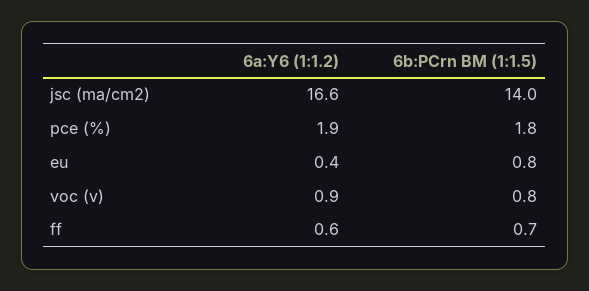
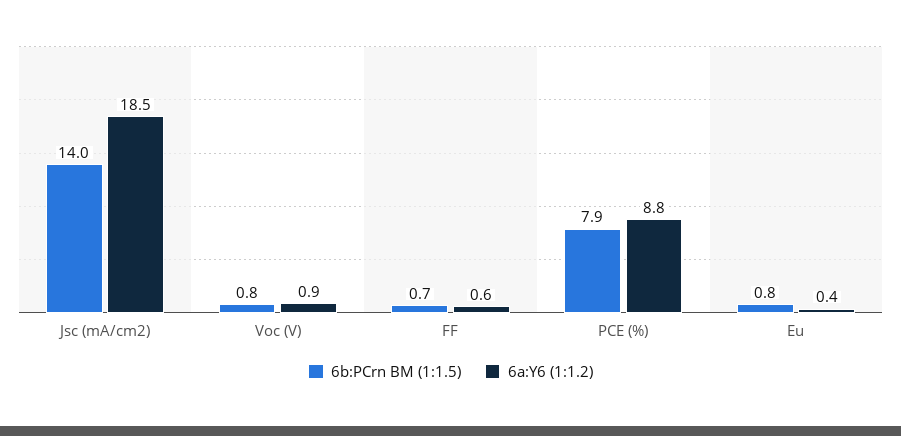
  {
    "6a:Y6 (1:1.2)": {
-     "jsc (ma/cm2)": 16.6,
+     "jsc (ma/cm2)": 18.5,
-     "pce (%)": 1.9,
+     "pce (%)": 8.8,
      "eu": 0.4,
      "voc (v)": 0.9,
      "ff": 0.6
    },
    "6b:PCrn BM (1:1.5)": {
      "jsc (ma/cm2)": 14,
-     "pce (%)": 1.8,
+     "pce (%)": 7.9,
      "eu": 0.8,
      "voc (v)": 0.8,
      "ff": 0.7
    }
  }

